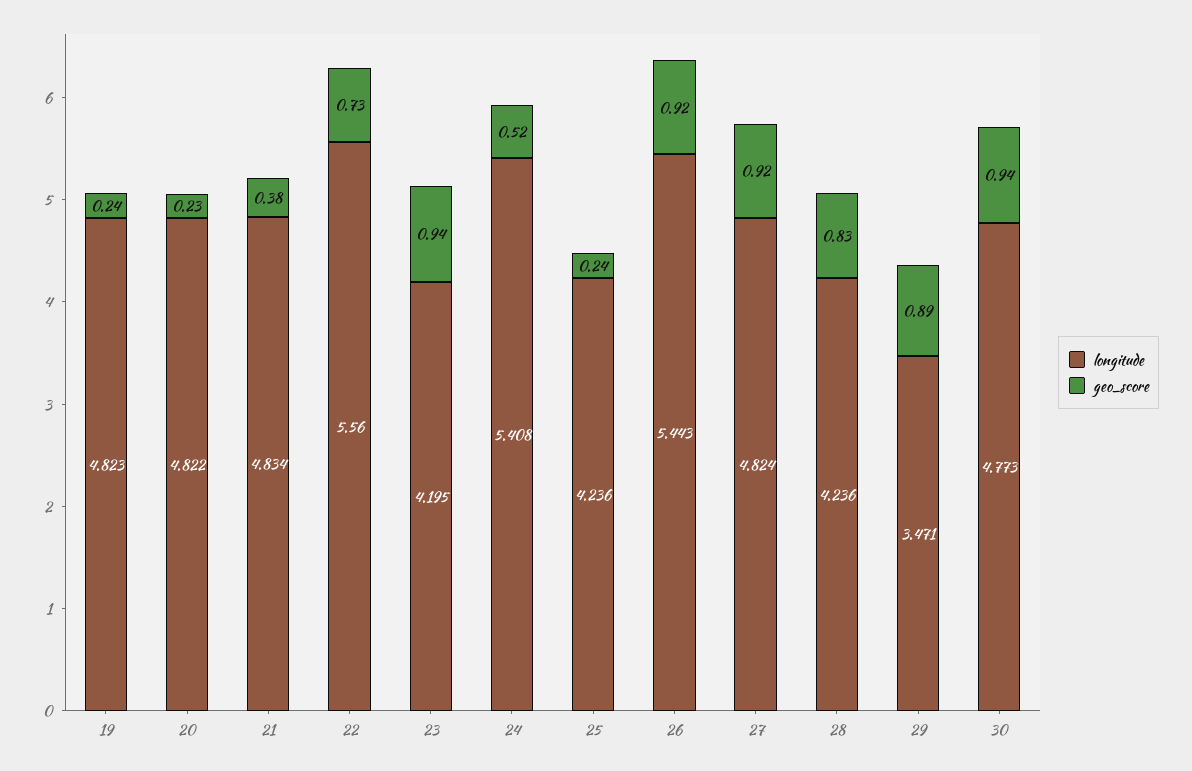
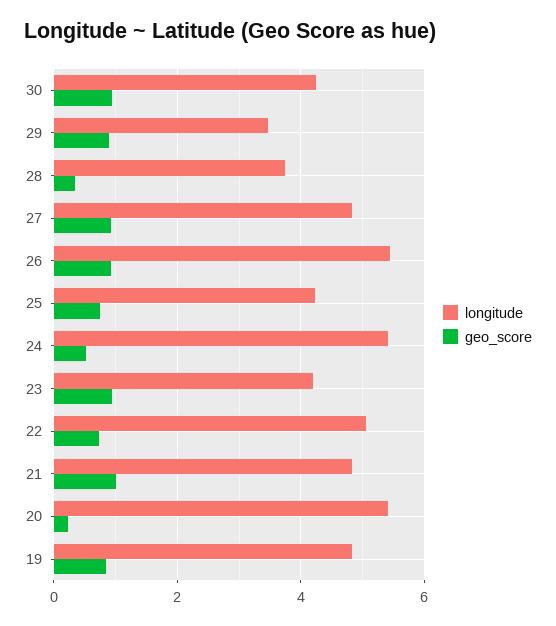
  {
    "longitude": {
      "19": 4.823,
-     "20": 4.822,
+     "20": 5.4,
      "21": 4.834,
-     "22": 5.56,
+     "22": 5,
      "23": 4.195,
      "24": 5.408,
      "25": 4.236,
      "26": 5.443,
      "27": 4.824,
-     "28": 4.236,
+     "28": 3.8,
      "29": 3.471,
-     "30": 4.773
+     "30": 4.2
    },
    "geo_score": {
-     "19": 0.24,
+     "19": 0.8,
      "20": 0.23,
-     "21": 0.38,
+     "21": 1,
      "22": 0.73,
      "23": 0.94,
      "24": 0.52,
-     "25": 0.24,
+     "25": 0.8,
      "26": 0.92,
      "27": 0.92,
-     "28": 0.83,
+     "28": 0.4,
      "29": 0.89,
      "30": 0.94
    }
  }

